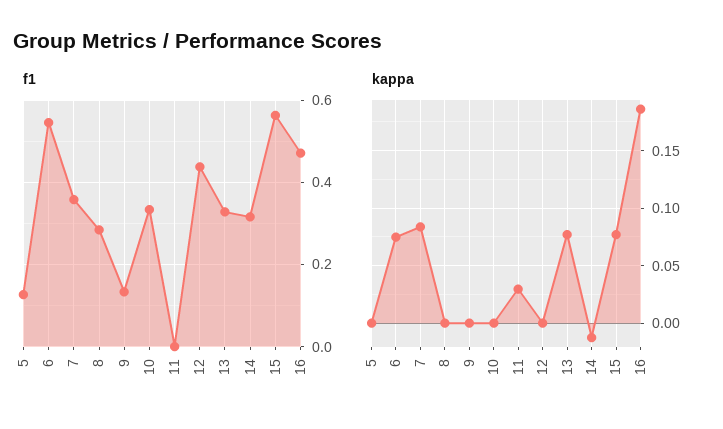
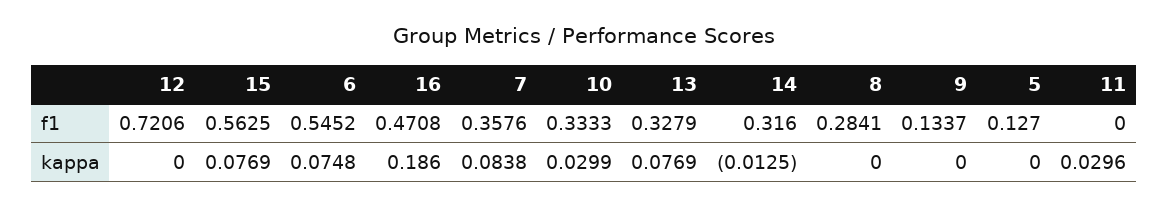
  {
    "f1": {
      "5": 0.127,
      "6": 0.5452,
      "7": 0.3576,
      "8": 0.2841,
      "9": 0.1337,
      "10": 0.3333,
      "11": 0,
-     "12": 0.44,
+     "12": 0.7206,
      "13": 0.3279,
      "14": 0.316,
      "15": 0.5625,
      "16": 0.4708
    },
    "kappa": {
      "5": 0,
      "6": 0.0748,
      "7": 0.0838,
      "8": 0,
      "9": 0,
-     "10": 0,
+     "10": 0.0299,
      "11": 0.0296,
      "12": 0,
      "13": 0.0769,
      "14": -0.0125,
      "15": 0.0769,
      "16": 0.186
    }
  }

